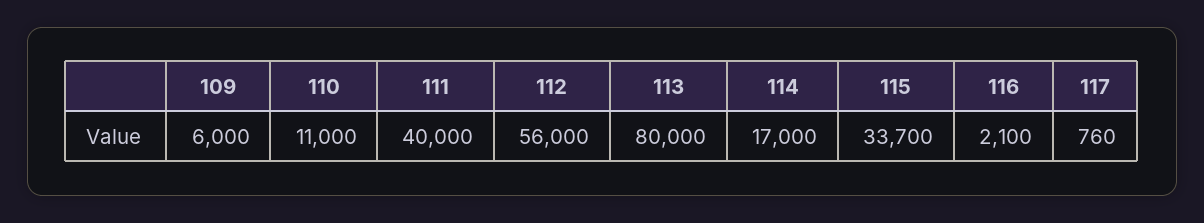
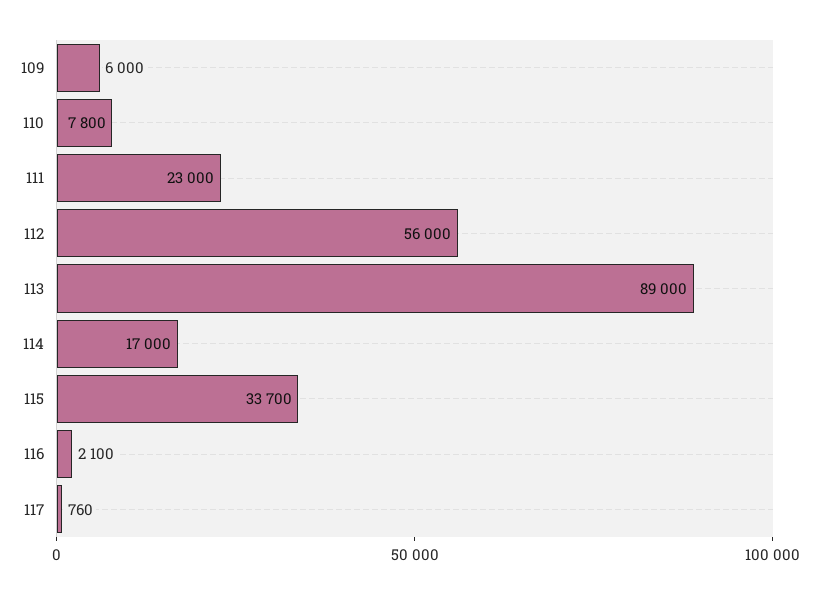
  {
    "109": 6000,
-   "110": 11000,
+   "110": 7800,
-   "111": 40000,
+   "111": 23000,
    "112": 56000,
-   "113": 80000,
+   "113": 89000,
    "114": 17000,
    "115": 33700,
    "116": 2100,
    "117": 760
  }

